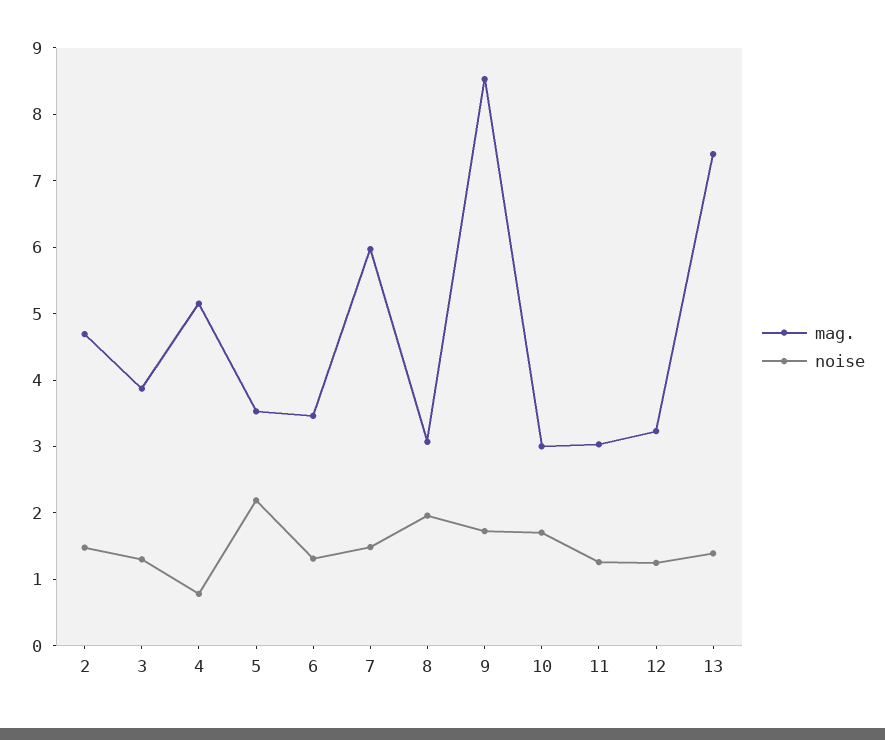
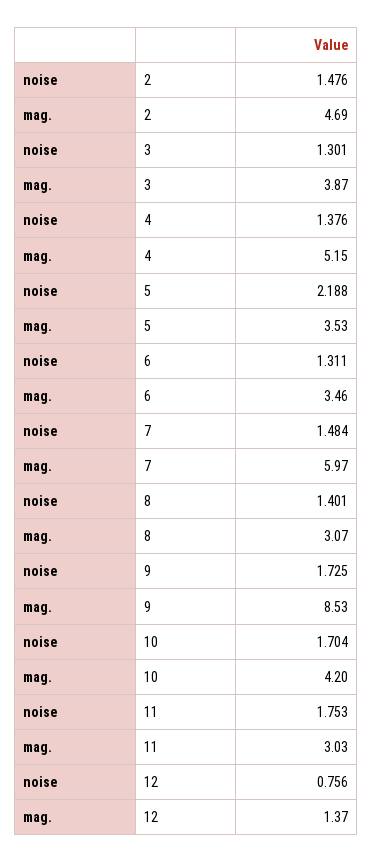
  {
    "mag.": {
      "2": 4.69,
      "3": 3.87,
      "4": 5.15,
      "5": 3.53,
      "6": 3.46,
      "7": 5.97,
      "8": 3.07,
      "9": 8.53,
-     "10": 3,
+     "10": 4.2,
      "11": 3.03,
-     "12": 3.2,
+     "12": 1.37
-     "13": 7.4
    },
    "noise": {
      "2": 1.476,
      "3": 1.301,
-     "4": 0.8,
+     "4": 1.376,
      "5": 2.188,
      "6": 1.311,
      "7": 1.484,
-     "8": 2,
+     "8": 1.401,
      "9": 1.725,
      "10": 1.704,
-     "11": 1.2,
+     "11": 1.753,
-     "12": 1.2,
+     "12": 0.756
-     "13": 1.4
    }
  }

